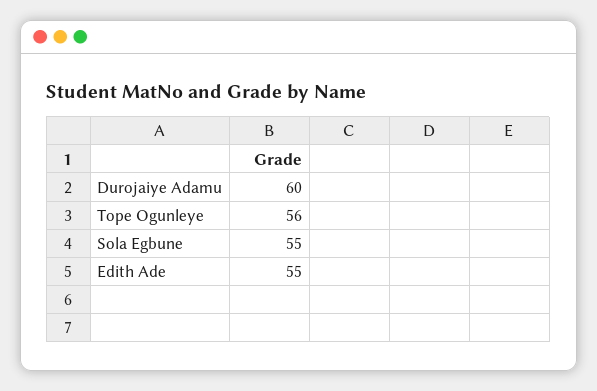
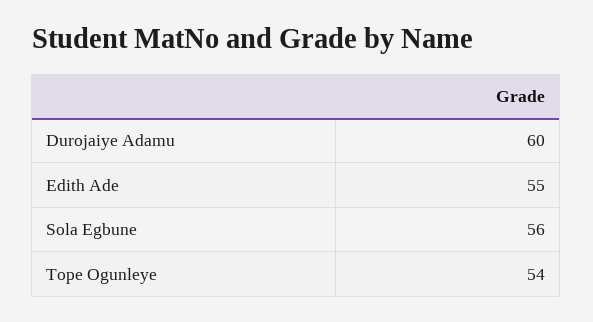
  {
    "Durojaiye Adamu": 60,
-   "Tope Ogunleye": 56,
+   "Tope Ogunleye": 54,
-   "Sola Egbune": 55,
+   "Sola Egbune": 56,
    "Edith Ade": 55
  }

